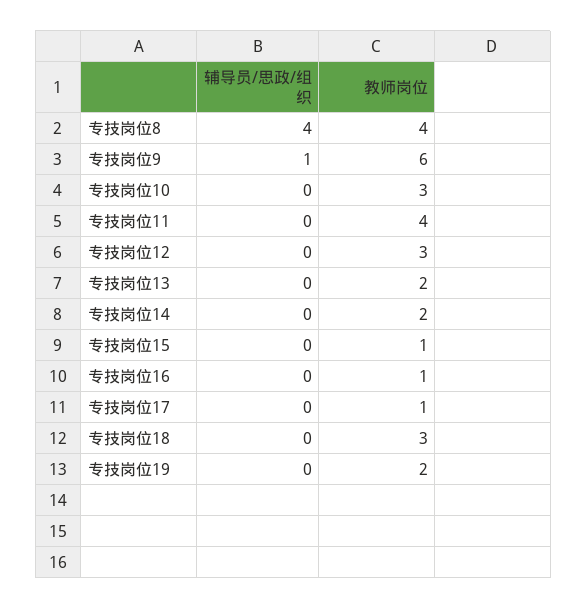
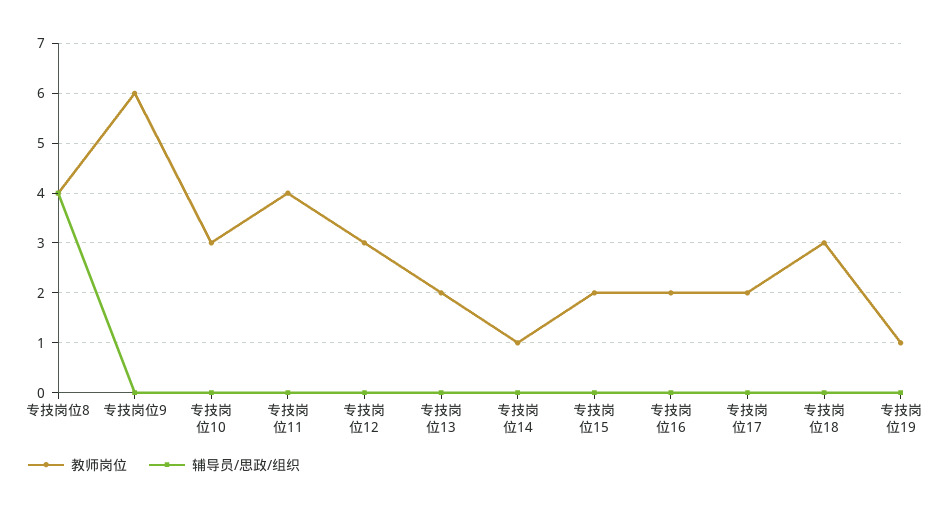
  {
    "辅导员/思政/组织": {
      "专技岗位8": 4,
-     "专技岗位9": 1,
+     "专技岗位9": 0,
      "专技岗位10": 0,
      "专技岗位11": 0,
      "专技岗位12": 0,
      "专技岗位13": 0,
      "专技岗位14": 0,
      "专技岗位15": 0,
      "专技岗位16": 0,
      "专技岗位17": 0,
      "专技岗位18": 0,
      "专技岗位19": 0
    },
    "教师岗位": {
      "专技岗位8": 4,
      "专技岗位9": 6,
      "专技岗位10": 3,
      "专技岗位11": 4,
      "专技岗位12": 3,
      "专技岗位13": 2,
-     "专技岗位14": 2,
+     "专技岗位14": 1,
-     "专技岗位15": 1,
+     "专技岗位15": 2,
-     "专技岗位16": 1,
+     "专技岗位16": 2,
-     "专技岗位17": 1,
+     "专技岗位17": 2,
      "专技岗位18": 3,
-     "专技岗位19": 2
+     "专技岗位19": 1
    }
  }

